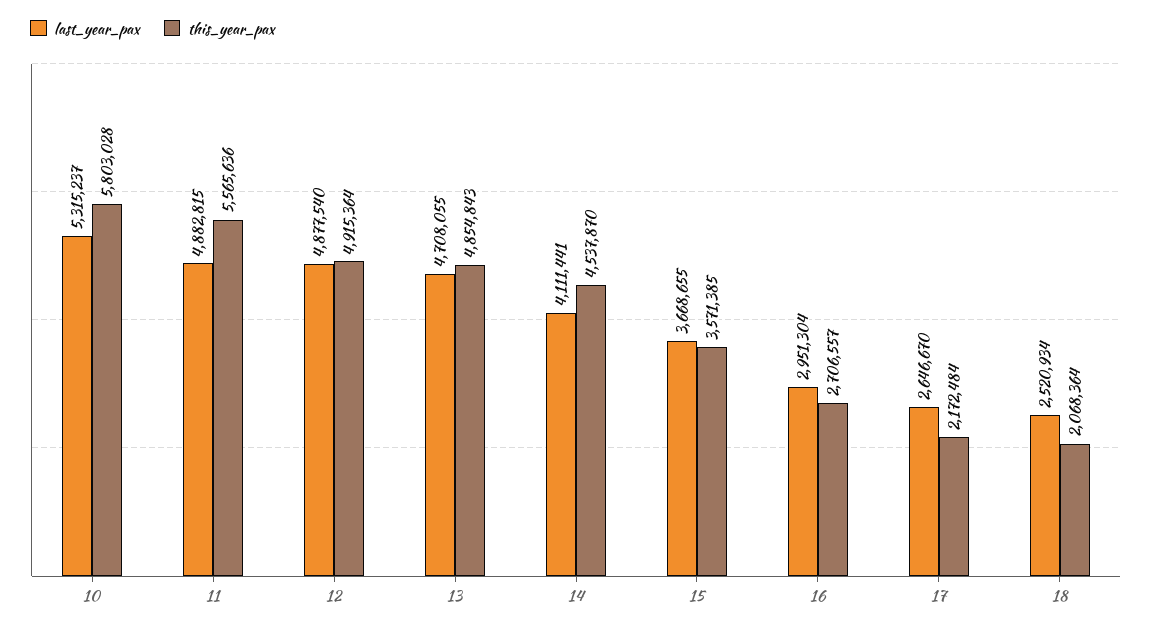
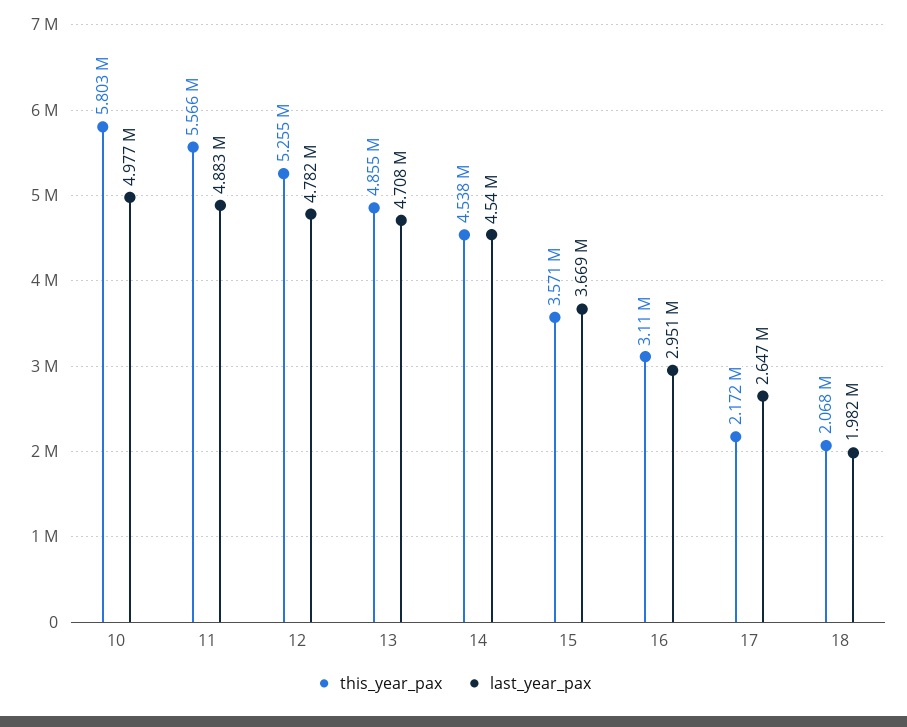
  {
    "last_year_pax": {
-     "10": 5315237,
+     "10": 4977000,
      "11": 4882815,
-     "12": 4877540,
+     "12": 4782000,
      "13": 4708055,
-     "14": 4111441,
+     "14": 4540000,
      "15": 3668655,
      "16": 2951304,
      "17": 2646670,
-     "18": 2520934
+     "18": 1982000
    },
    "this_year_pax": {
      "10": 5803028,
      "11": 5565636,
-     "12": 4915364,
+     "12": 5255000,
      "13": 4854843,
      "14": 4537870,
      "15": 3571385,
-     "16": 2706557,
+     "16": 3110000,
      "17": 2172484,
      "18": 2068364
    }
  }

